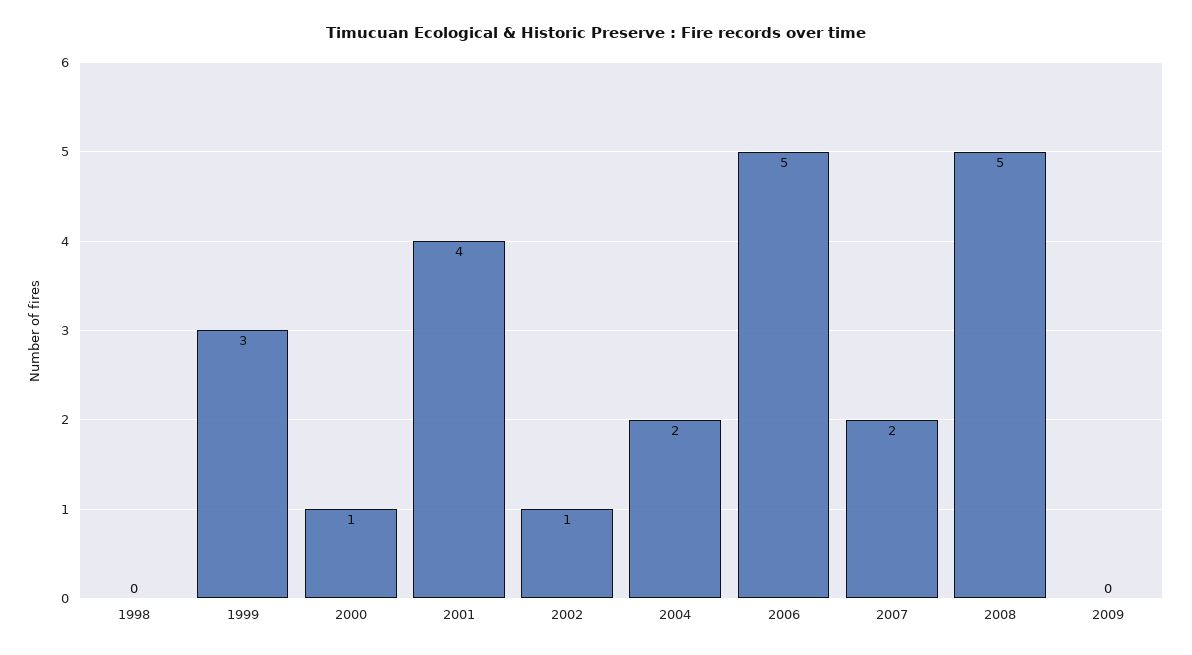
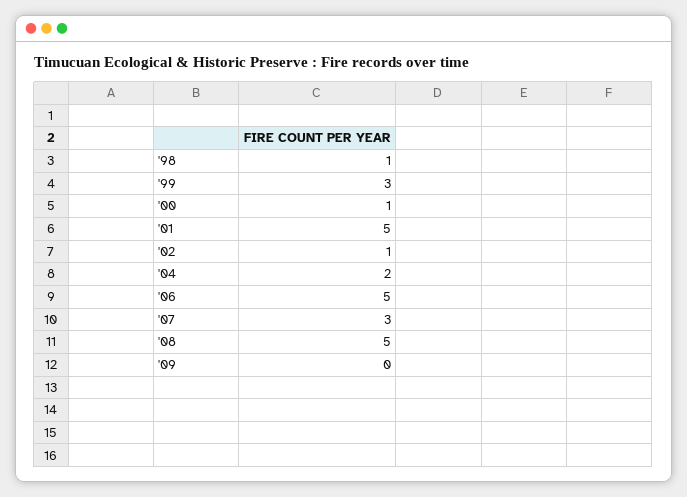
  {
-   "1998": 0,
+   "1998": 1,
    "1999": 3,
    "2000": 1,
-   "2001": 4,
+   "2001": 5,
    "2002": 1,
    "2004": 2,
    "2006": 5,
-   "2007": 2,
+   "2007": 3,
    "2008": 5,
    "2009": 0
  }

